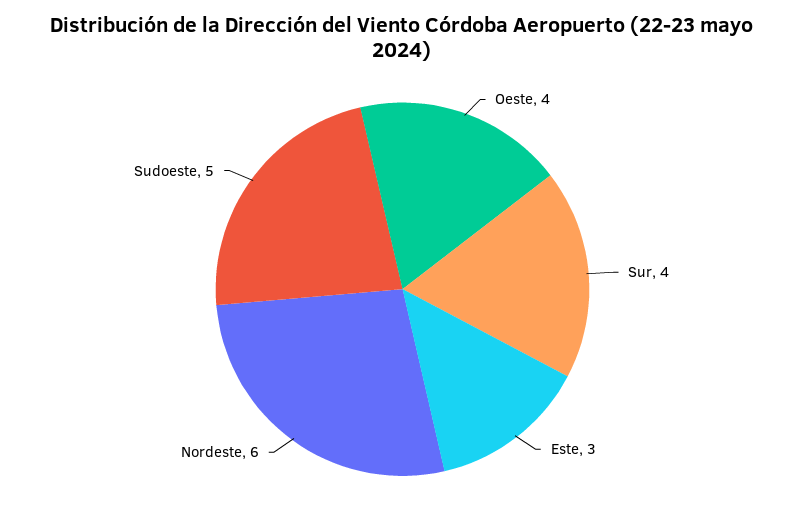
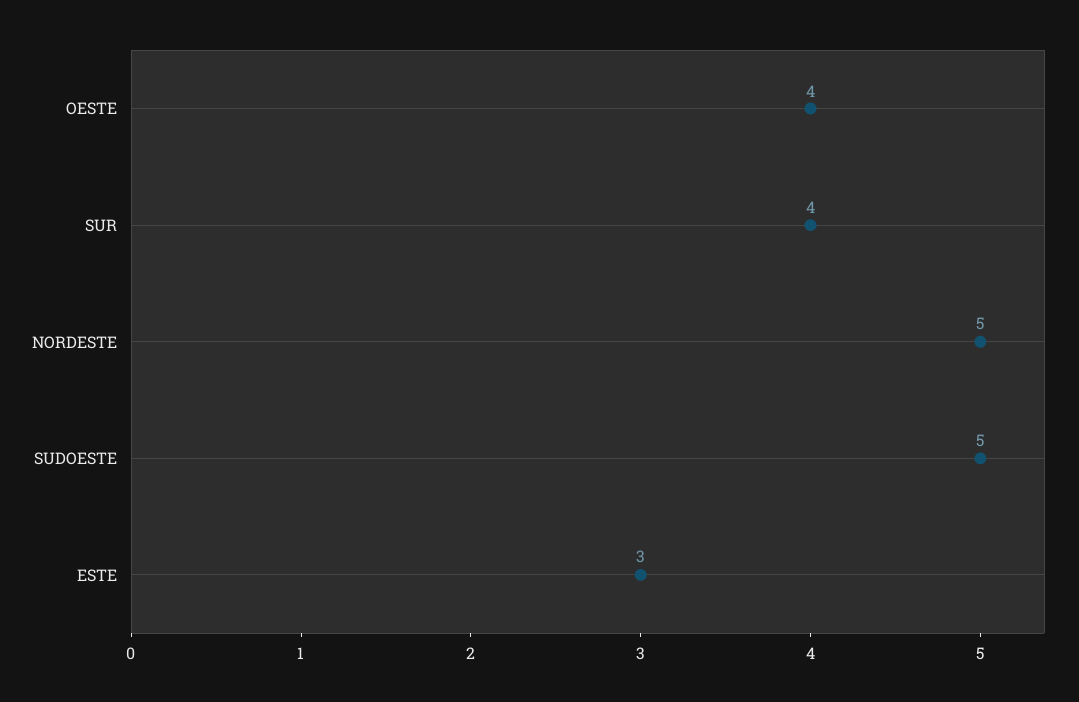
  {
    "Oeste": 4,
    "Sur": 4,
    "Este": 3,
-   "Nordeste": 6,
+   "Nordeste": 5,
    "Sudoeste": 5
  }

